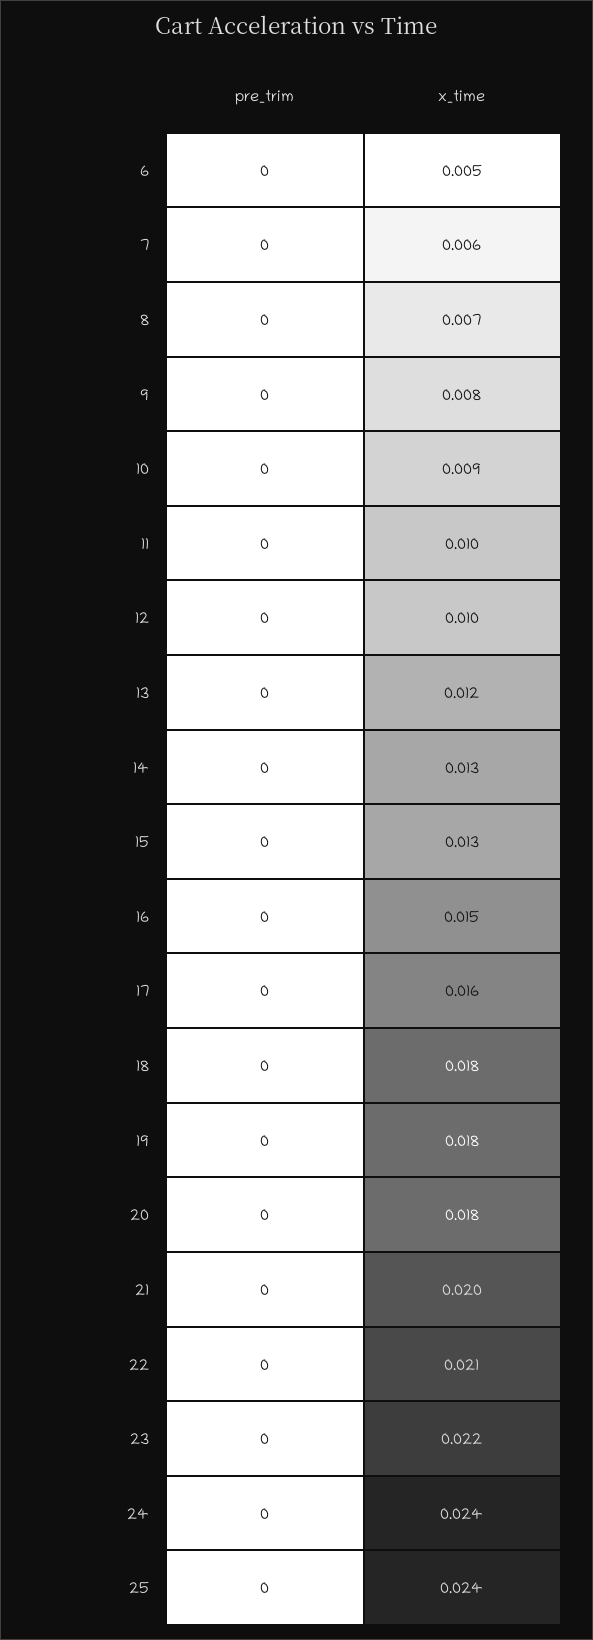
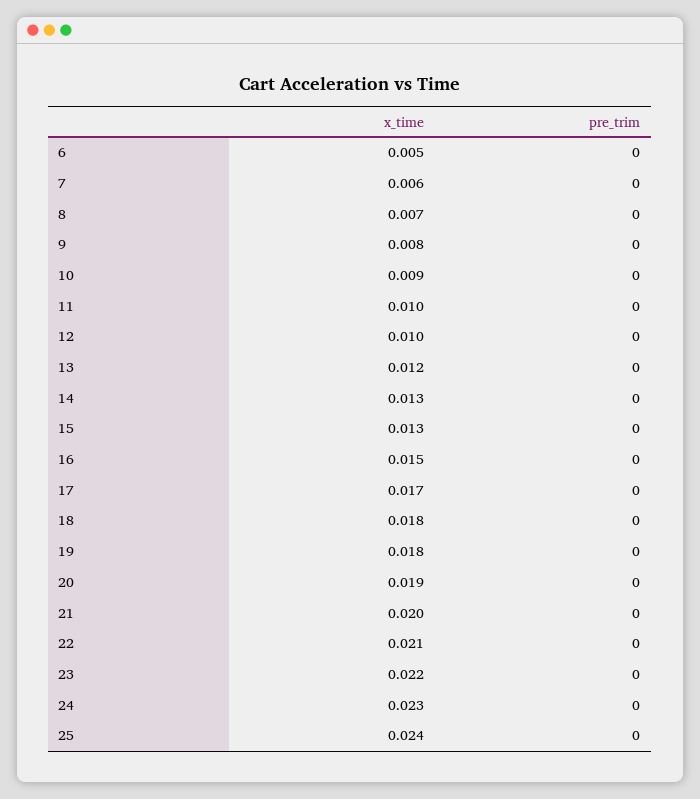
  {
    "pre_trim": {
      "6": 0,
      "7": 0,
      "8": 0,
      "9": 0,
      "10": 0,
      "11": 0,
      "12": 0,
      "13": 0,
      "14": 0,
      "15": 0,
      "16": 0,
      "17": 0,
      "18": 0,
      "19": 0,
      "20": 0,
      "21": 0,
      "22": 0,
      "23": 0,
      "24": 0,
      "25": 0
    },
    "x_time": {
      "6": 0.005,
      "7": 0.006,
      "8": 0.007,
      "9": 0.008,
      "10": 0.009,
      "11": 0.01,
      "12": 0.01,
      "13": 0.012,
      "14": 0.013,
      "15": 0.013,
      "16": 0.015,
-     "17": 0.016,
+     "17": 0.017,
      "18": 0.018,
      "19": 0.018,
-     "20": 0.018,
+     "20": 0.019,
      "21": 0.02,
      "22": 0.021,
      "23": 0.022,
-     "24": 0.024,
+     "24": 0.023,
      "25": 0.024
    }
  }

